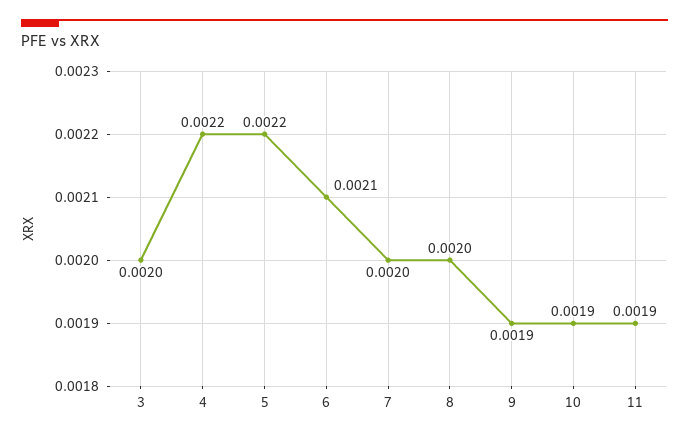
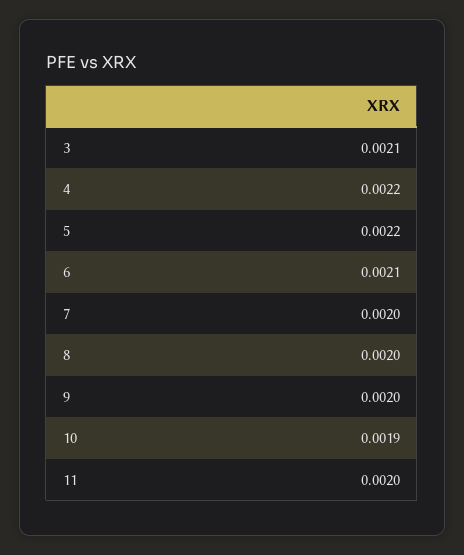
  {
-   "3": 0.002,
+   "3": 0.0021,
    "4": 0.0022,
    "5": 0.0022,
    "6": 0.0021,
    "7": 0.002,
    "8": 0.002,
-   "9": 0.0019,
+   "9": 0.002,
    "10": 0.0019,
-   "11": 0.0019
+   "11": 0.002
  }

